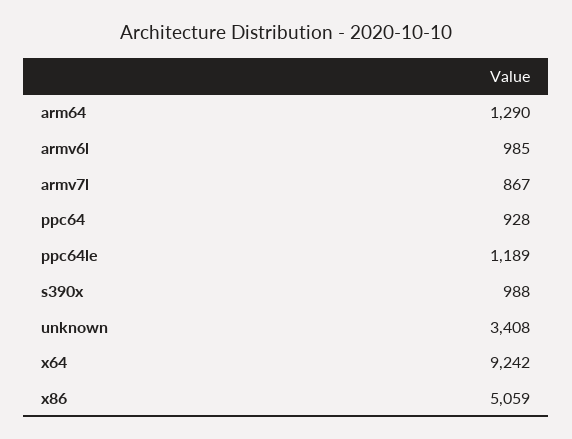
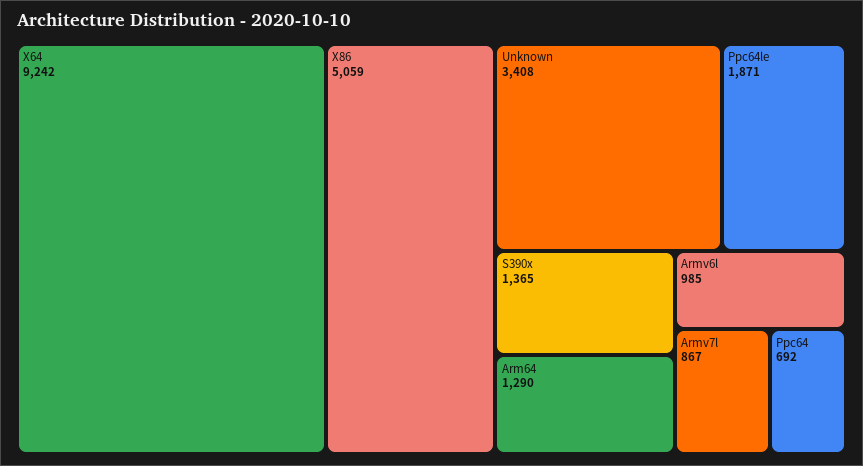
  {
    "arm64": 1290,
    "armv6l": 985,
    "armv7l": 867,
-   "ppc64": 928,
+   "ppc64": 692,
-   "ppc64le": 1189,
+   "ppc64le": 1871,
-   "s390x": 988,
+   "s390x": 1365,
    "unknown": 3408,
    "x64": 9242,
    "x86": 5059
  }

